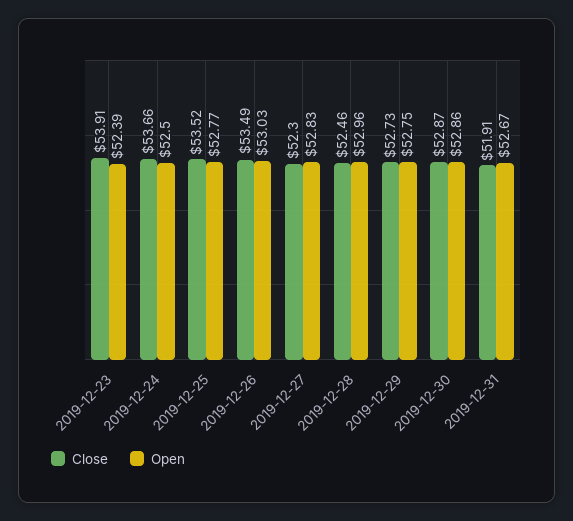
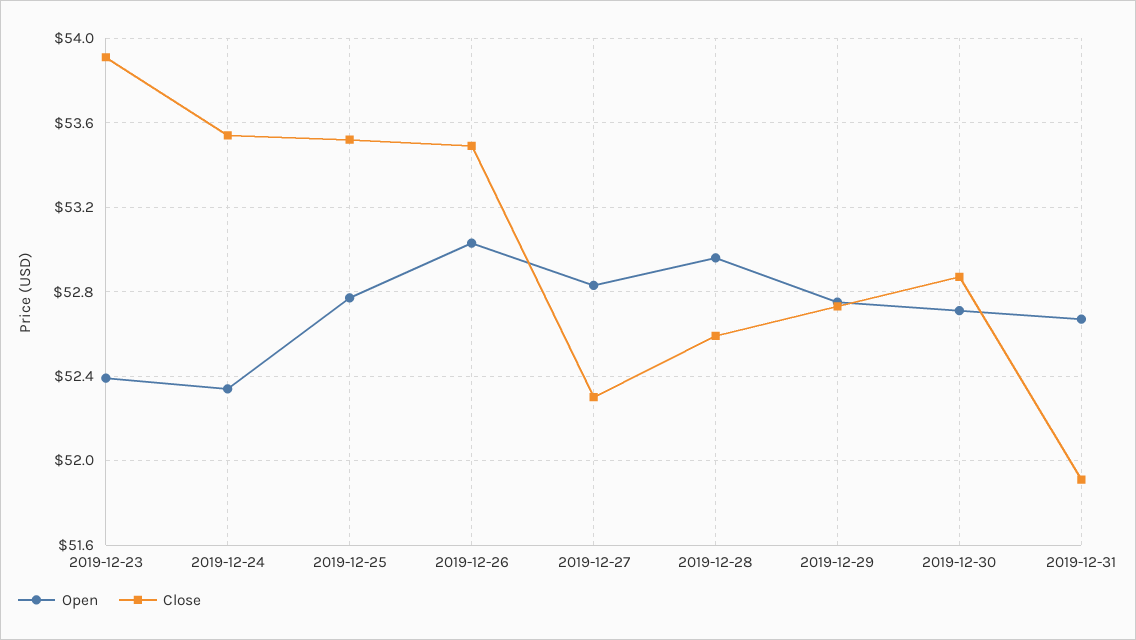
  {
    "Close": {
      "2019-12-23": 53.91,
-     "2019-12-24": 53.66,
+     "2019-12-24": 53.55,
      "2019-12-25": 53.52,
      "2019-12-26": 53.49,
      "2019-12-27": 52.3,
-     "2019-12-28": 52.46,
+     "2019-12-28": 52.6,
      "2019-12-29": 52.73,
      "2019-12-30": 52.87,
      "2019-12-31": 51.91
    },
    "Open": {
      "2019-12-23": 52.39,
-     "2019-12-24": 52.5,
+     "2019-12-24": 52.35,
      "2019-12-25": 52.77,
      "2019-12-26": 53.03,
      "2019-12-27": 52.83,
      "2019-12-28": 52.96,
      "2019-12-29": 52.75,
-     "2019-12-30": 52.86,
+     "2019-12-30": 52.7,
      "2019-12-31": 52.67
    }
  }

